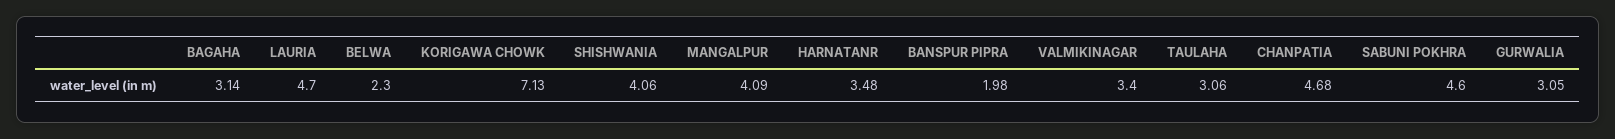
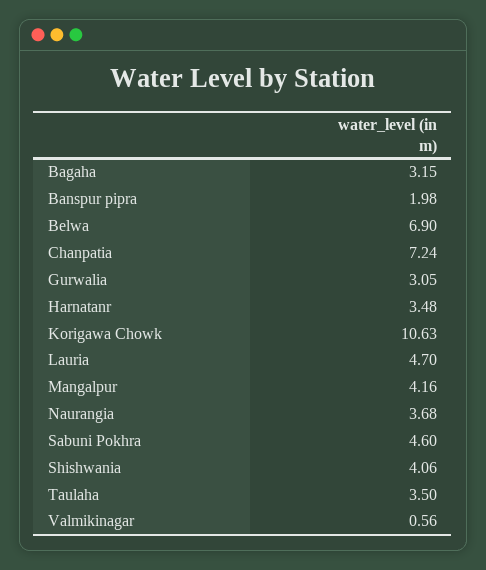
  {
-   "BAGAHA": 3.14,
+   "BAGAHA": 3.15,
    "LAURIA": 4.7,
-   "BELWA": 2.3,
+   "BELWA": 6.9,
-   "KORIGAWA CHOWK": 7.13,
+   "KORIGAWA CHOWK": 10.63,
    "SHISHWANIA": 4.06,
-   "MANGALPUR": 4.09,
+   "MANGALPUR": 4.16,
    "HARNATANR": 3.48,
    "BANSPUR PIPRA": 1.98,
-   "VALMIKINAGAR": 3.4,
+   "VALMIKINAGAR": 0.56,
-   "TAULAHA": 3.06,
+   "TAULAHA": 3.5,
-   "CHANPATIA": 4.68,
+   "CHANPATIA": 7.24,
    "SABUNI POKHRA": 4.6,
-   "GURWALIA": 3.05
+   "GURWALIA": 3.05,
+   "Naurangia": 3.68
  }

